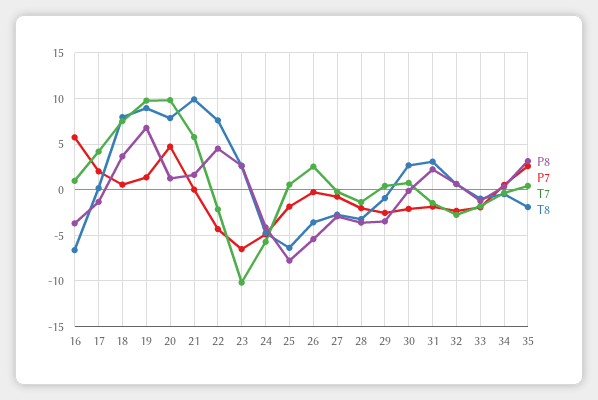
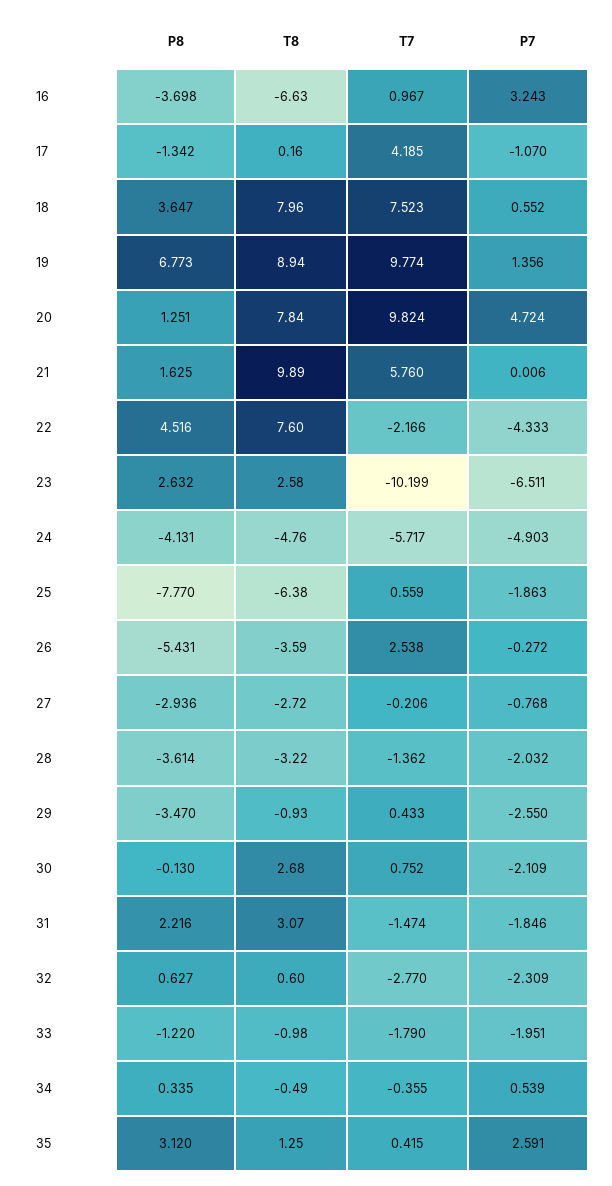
  {
    "P8": {
      "16": -3.698,
      "17": -1.342,
      "18": 3.647,
      "19": 6.773,
      "20": 1.251,
      "21": 1.625,
      "22": 4.516,
      "23": 2.632,
      "24": -4.131,
      "25": -7.77,
      "26": -5.431,
      "27": -2.936,
      "28": -3.614,
      "29": -3.47,
      "30": -0.13,
      "31": 2.216,
      "32": 0.627,
      "33": -1.22,
      "34": 0.335,
      "35": 3.12
    },
    "P7": {
-     "16": 6,
+     "16": 3.243,
-     "17": 2,
+     "17": -1.07,
      "18": 0.552,
      "19": 1.356,
      "20": 4.724,
      "21": 0.006,
      "22": -4.333,
      "23": -6.511,
      "24": -4.903,
      "25": -1.863,
      "26": -0.272,
      "27": -0.768,
      "28": -2.032,
      "29": -2.55,
      "30": -2.109,
      "31": -1.846,
      "32": -2.309,
      "33": -1.951,
      "34": 0.539,
      "35": 2.591
    },
    "T7": {
      "16": 0.967,
      "17": 4.185,
      "18": 7.523,
      "19": 9.774,
      "20": 9.824,
      "21": 5.76,
      "22": -2.166,
      "23": -10.199,
      "24": -5.717,
      "25": 0.559,
      "26": 2.538,
      "27": -0.206,
      "28": -1.362,
      "29": 0.433,
      "30": 0.752,
      "31": -1.474,
      "32": -2.77,
      "33": -1.79,
      "34": -0.355,
      "35": 0.415
    },
    "T8": {
      "16": -6.63,
      "17": 0.16,
      "18": 7.96,
      "19": 8.94,
      "20": 7.84,
      "21": 9.89,
      "22": 7.6,
      "23": 2.58,
      "24": -4.76,
      "25": -6.38,
      "26": -3.59,
      "27": -2.72,
      "28": -3.22,
      "29": -0.93,
      "30": 2.68,
      "31": 3.07,
      "32": 0.6,
      "33": -0.98,
      "34": -0.49,
-     "35": -2
+     "35": 1.25
    }
  }

